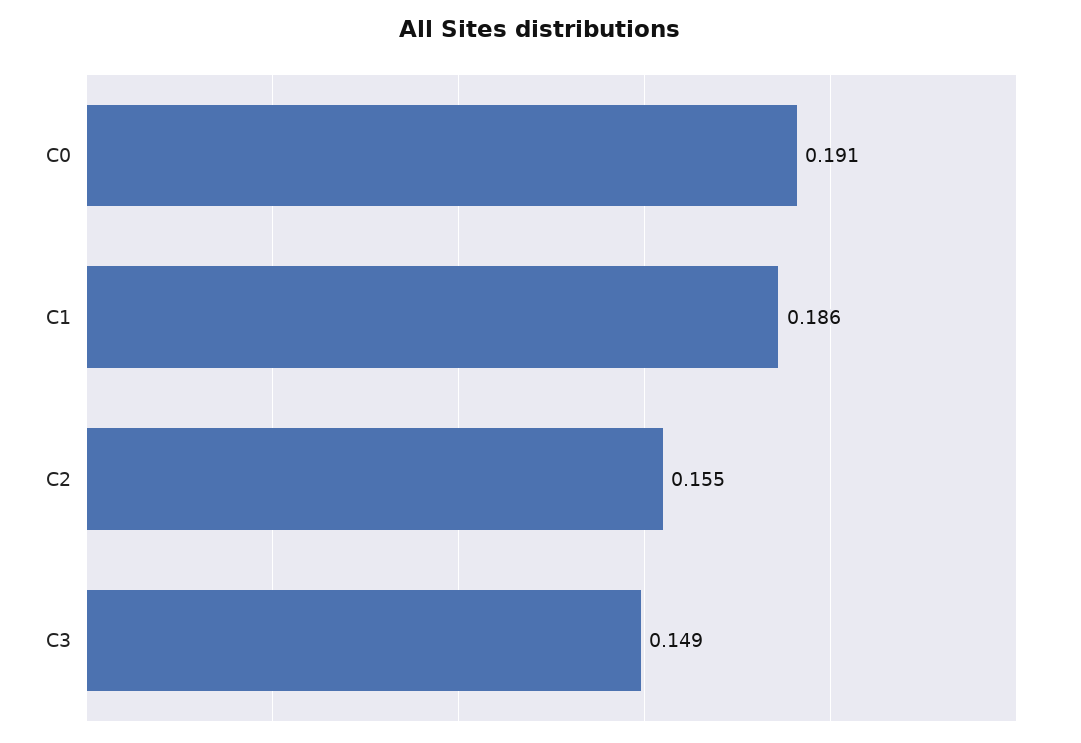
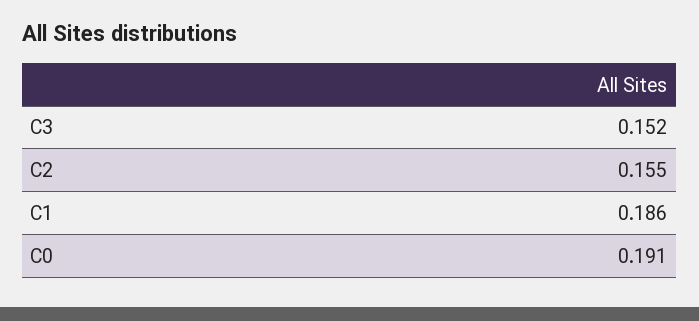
  {
    "C0": 0.191,
    "C1": 0.186,
    "C2": 0.155,
-   "C3": 0.149
+   "C3": 0.152
  }

